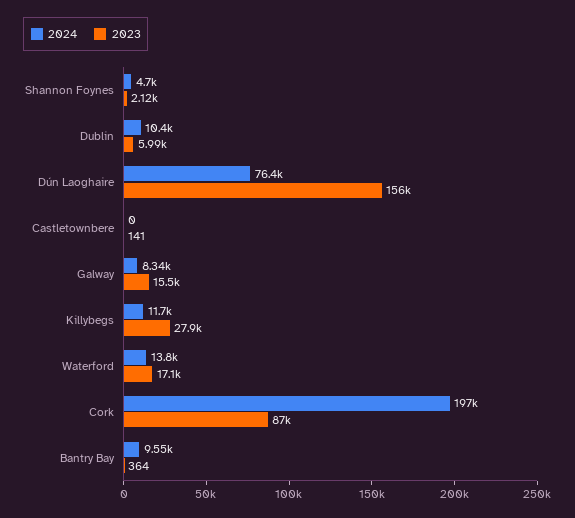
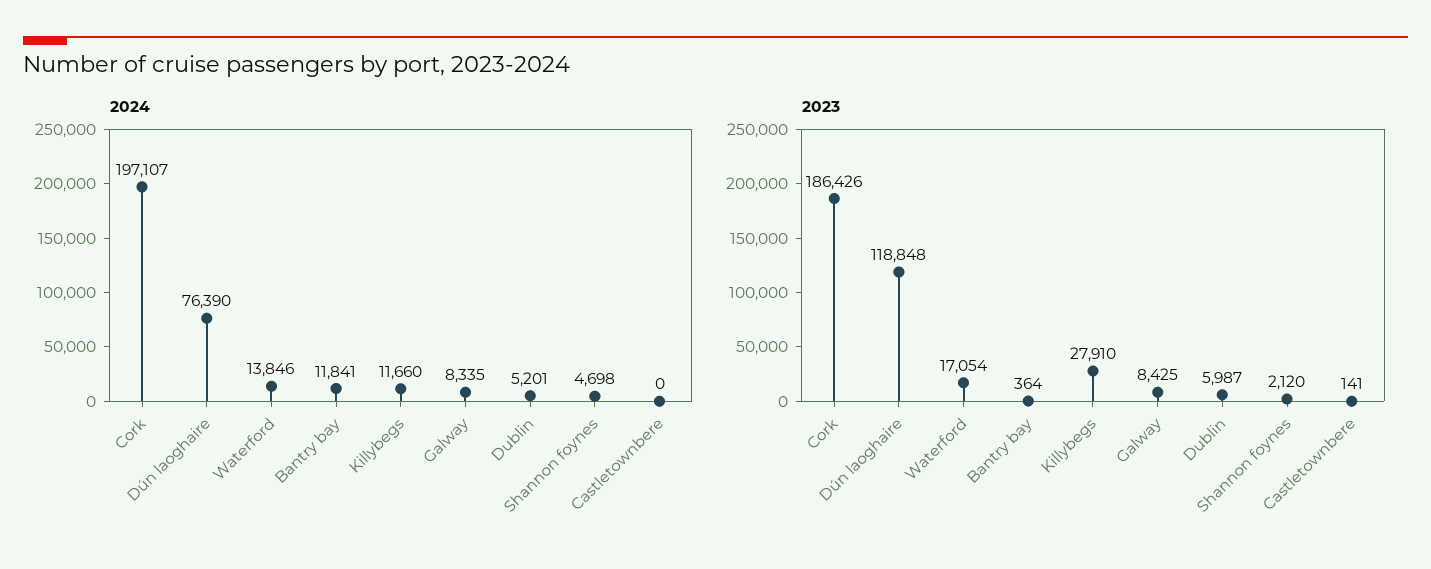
  {
    "2024": {
      "Shannon Foynes": 4698,
-     "Dublin": 10400,
+     "Dublin": 5201,
      "Dún Laoghaire": 76390,
      "Castletownbere": 0,
      "Galway": 8335,
      "Killybegs": 11660,
      "Waterford": 13846,
      "Cork": 197107,
-     "Bantry Bay": 9550
+     "Bantry Bay": 11841
    },
    "2023": {
      "Shannon Foynes": 2120,
      "Dublin": 5987,
-     "Dún Laoghaire": 156000,
+     "Dún Laoghaire": 118848,
      "Castletownbere": 141,
-     "Galway": 15500,
+     "Galway": 8425,
      "Killybegs": 27910,
      "Waterford": 17054,
-     "Cork": 87000,
+     "Cork": 186426,
      "Bantry Bay": 364
    }
  }

